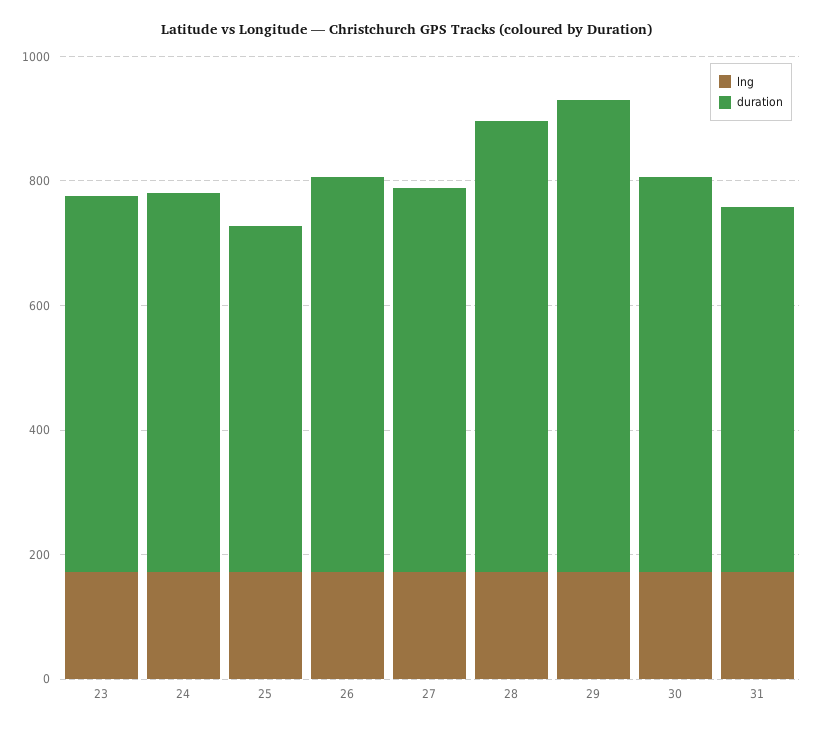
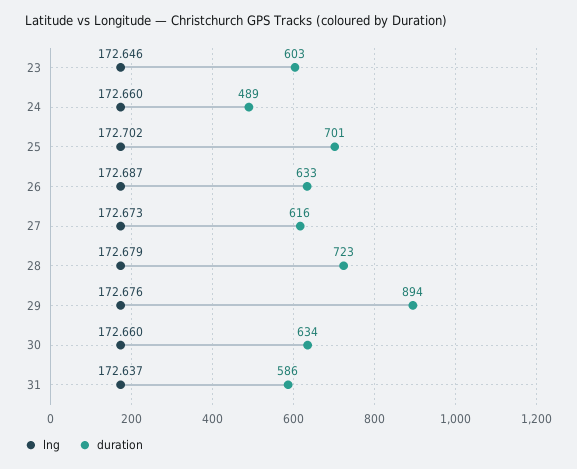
  {
    "lng": {
      "23": 172.646,
      "24": 172.66,
      "25": 172.702,
      "26": 172.687,
      "27": 172.673,
      "28": 172.679,
      "29": 172.676,
      "30": 172.66,
      "31": 172.637
    },
    "duration": {
      "23": 603,
-     "24": 600,
+     "24": 489,
-     "25": 550,
+     "25": 701,
      "26": 633,
      "27": 616,
      "28": 723,
-     "29": 750,
+     "29": 894,
      "30": 634,
      "31": 586
    }
  }

